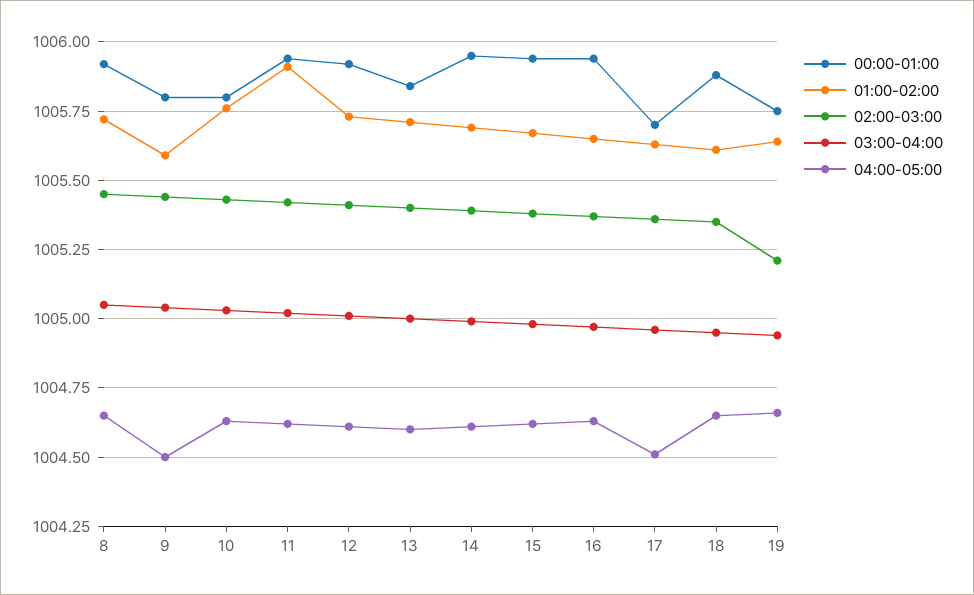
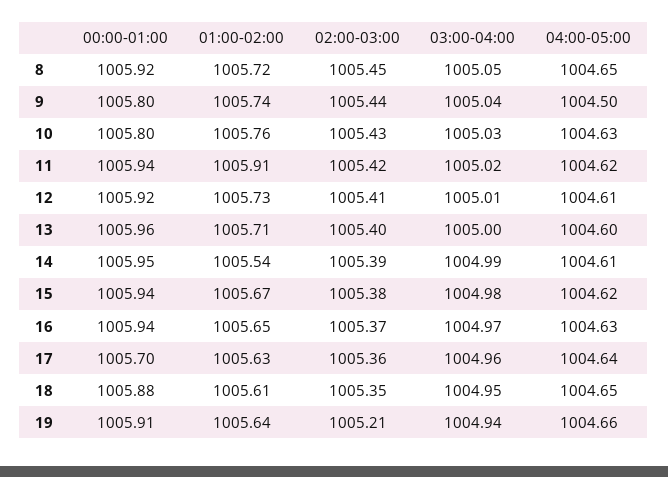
  {
    "00:00-01:00": {
      "8": 1005.92,
      "9": 1005.8,
      "10": 1005.8,
      "11": 1005.94,
      "12": 1005.92,
-     "13": 1005.85,
+     "13": 1005.96,
      "14": 1005.95,
      "15": 1005.94,
      "16": 1005.94,
      "17": 1005.7,
      "18": 1005.88,
-     "19": 1005.75
+     "19": 1005.91
    },
    "01:00-02:00": {
      "8": 1005.72,
-     "9": 1005.6,
+     "9": 1005.74,
      "10": 1005.76,
      "11": 1005.91,
      "12": 1005.73,
      "13": 1005.71,
-     "14": 1005.7,
+     "14": 1005.54,
      "15": 1005.67,
      "16": 1005.65,
      "17": 1005.63,
      "18": 1005.61,
      "19": 1005.64
    },
    "02:00-03:00": {
      "8": 1005.45,
      "9": 1005.44,
      "10": 1005.43,
      "11": 1005.42,
      "12": 1005.41,
      "13": 1005.4,
      "14": 1005.39,
      "15": 1005.38,
      "16": 1005.37,
      "17": 1005.36,
      "18": 1005.35,
      "19": 1005.21
    },
    "03:00-04:00": {
      "8": 1005.05,
      "9": 1005.04,
      "10": 1005.03,
      "11": 1005.02,
      "12": 1005.01,
      "13": 1005,
      "14": 1004.99,
      "15": 1004.98,
      "16": 1004.97,
      "17": 1004.96,
      "18": 1004.95,
      "19": 1004.94
    },
    "04:00-05:00": {
      "8": 1004.65,
      "9": 1004.5,
      "10": 1004.63,
      "11": 1004.62,
      "12": 1004.61,
      "13": 1004.6,
      "14": 1004.61,
      "15": 1004.62,
      "16": 1004.63,
-     "17": 1004.5,
+     "17": 1004.64,
      "18": 1004.65,
      "19": 1004.66
    }
  }

